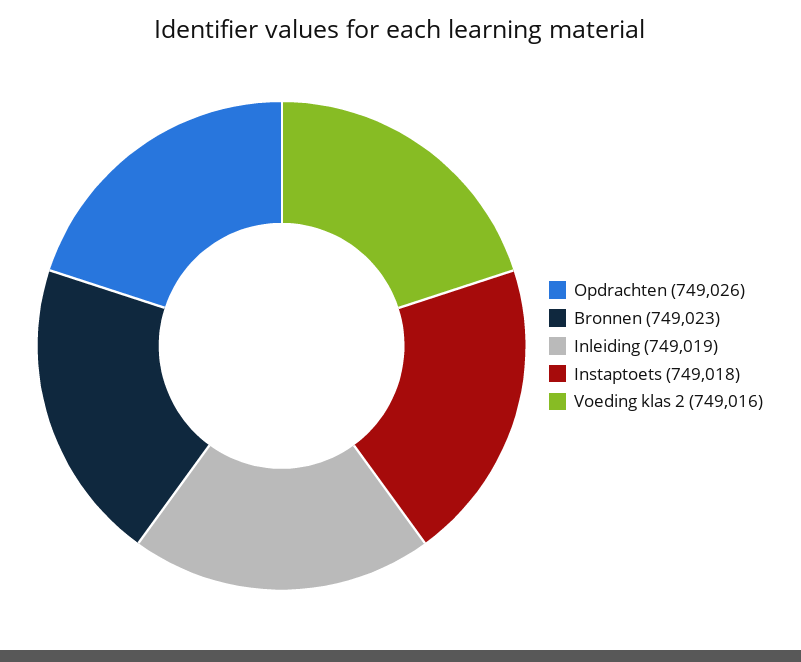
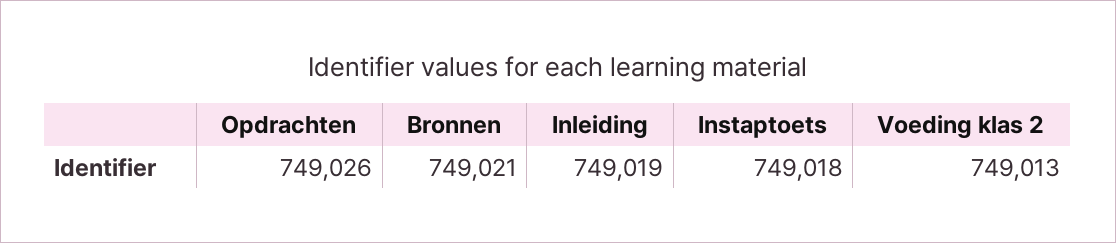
  {
    "Opdrachten": 749026,
-   "Bronnen": 749023,
+   "Bronnen": 749021,
    "Inleiding": 749019,
    "Instaptoets": 749018,
-   "Voeding klas 2": 749016
+   "Voeding klas 2": 749013
  }

